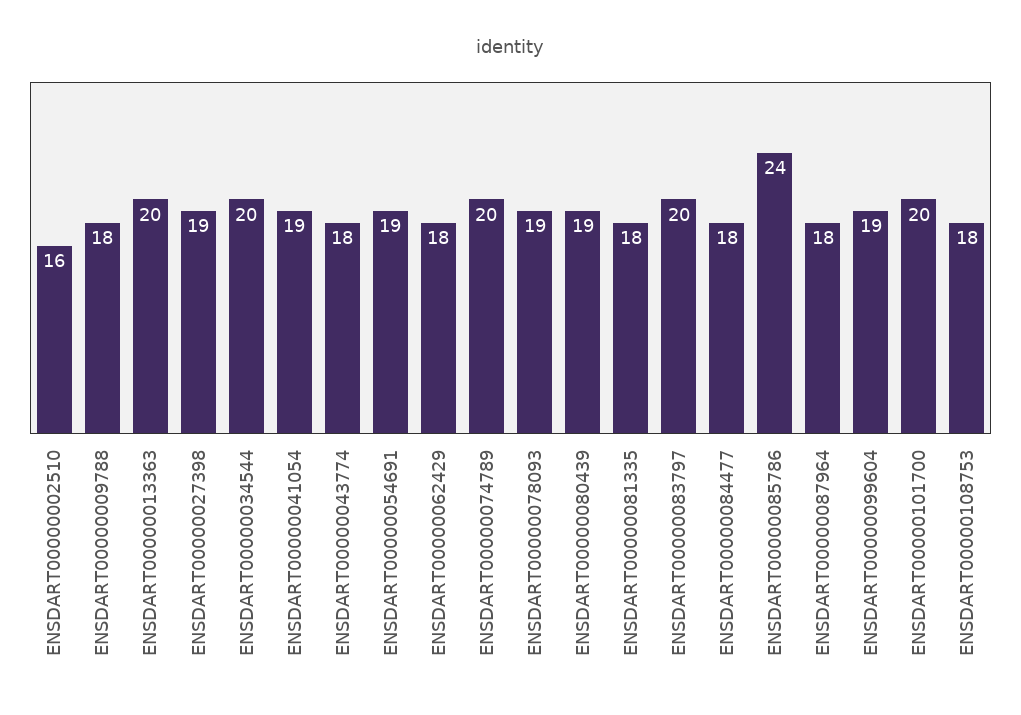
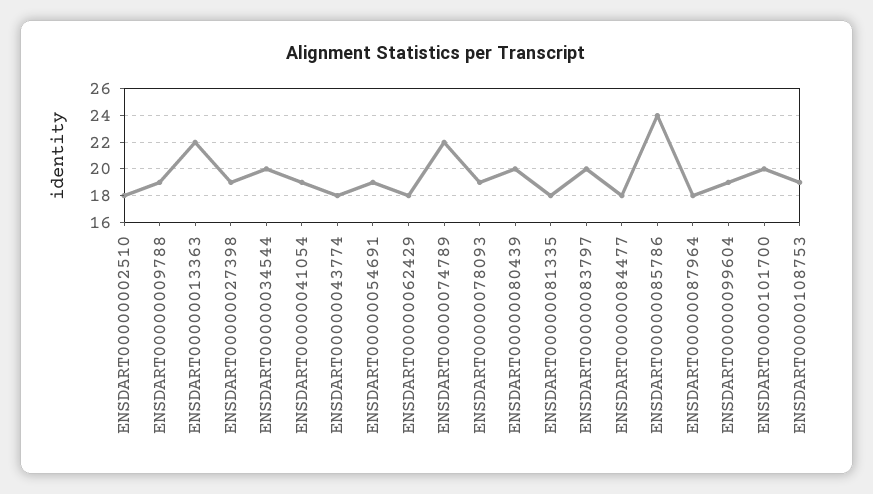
  {
-   "ENSDART00000002510": 16,
+   "ENSDART00000002510": 18,
-   "ENSDART00000009788": 18,
+   "ENSDART00000009788": 19,
-   "ENSDART00000013363": 20,
+   "ENSDART00000013363": 22,
    "ENSDART00000027398": 19,
    "ENSDART00000034544": 20,
    "ENSDART00000041054": 19,
    "ENSDART00000043774": 18,
    "ENSDART00000054691": 19,
    "ENSDART00000062429": 18,
-   "ENSDART00000074789": 20,
+   "ENSDART00000074789": 22,
    "ENSDART00000078093": 19,
-   "ENSDART00000080439": 19,
+   "ENSDART00000080439": 20,
    "ENSDART00000081335": 18,
    "ENSDART00000083797": 20,
    "ENSDART00000084477": 18,
    "ENSDART00000085786": 24,
    "ENSDART00000087964": 18,
    "ENSDART00000099604": 19,
    "ENSDART00000101700": 20,
-   "ENSDART00000108753": 18
+   "ENSDART00000108753": 19
  }

